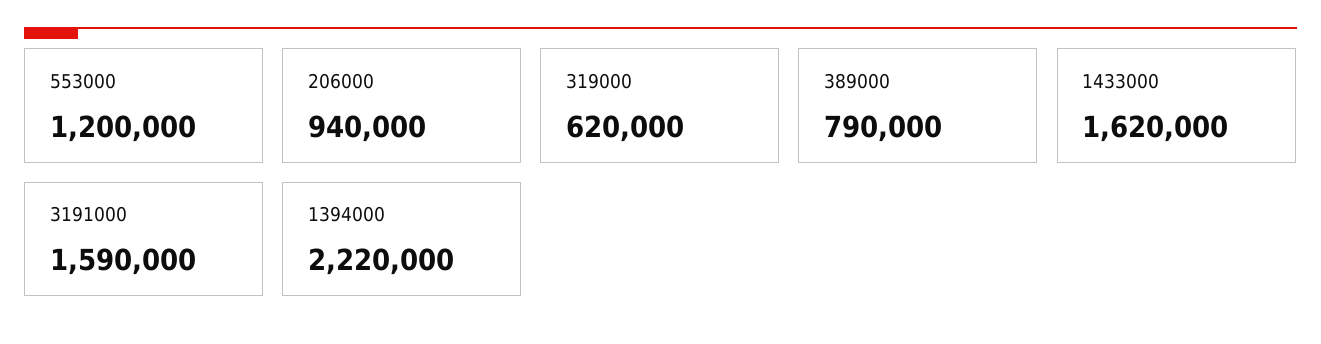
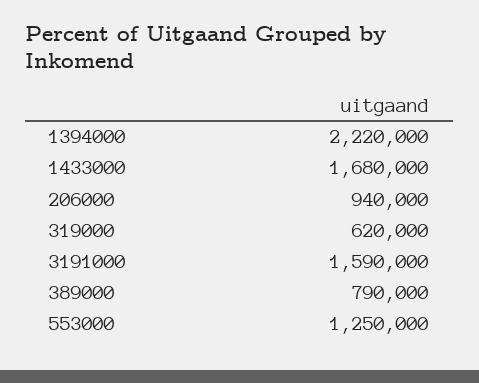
  {
-   "553000": 1200000,
+   "553000": 1250000,
    "206000": 940000,
    "319000": 620000,
    "389000": 790000,
-   "1433000": 1620000,
+   "1433000": 1680000,
    "3191000": 1590000,
    "1394000": 2220000
  }

